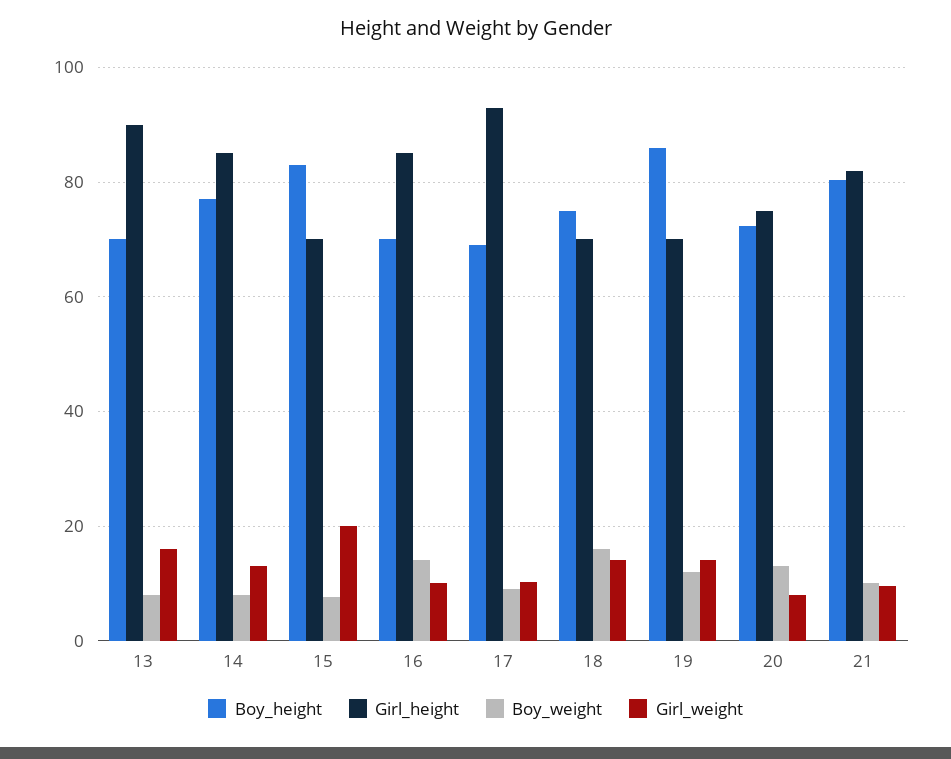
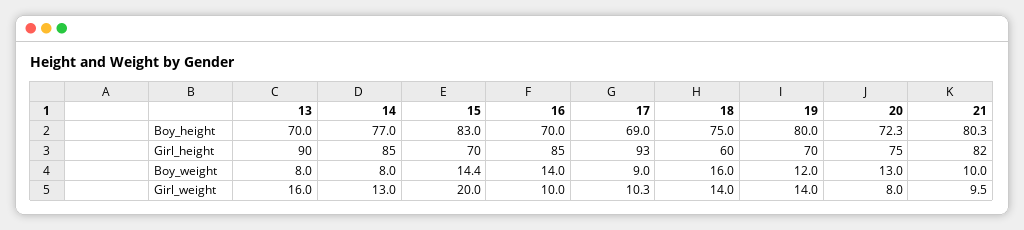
  {
    "Boy_height": {
      "13": 70,
      "14": 77,
      "15": 83,
      "16": 70,
      "17": 69,
      "18": 75,
-     "19": 86,
+     "19": 80,
      "20": 72.3,
      "21": 80.3
    },
    "Girl_height": {
      "13": 90,
      "14": 85,
      "15": 70,
      "16": 85,
      "17": 93,
-     "18": 70,
+     "18": 60,
      "19": 70,
      "20": 75,
      "21": 82
    },
    "Boy_weight": {
      "13": 8,
      "14": 8,
-     "15": 8,
+     "15": 14.4,
      "16": 14,
      "17": 9,
      "18": 16,
      "19": 12,
      "20": 13,
      "21": 10
    },
    "Girl_weight": {
      "13": 16,
      "14": 13,
      "15": 20,
      "16": 10,
      "17": 10.3,
      "18": 14,
      "19": 14,
      "20": 8,
      "21": 9.5
    }
  }

